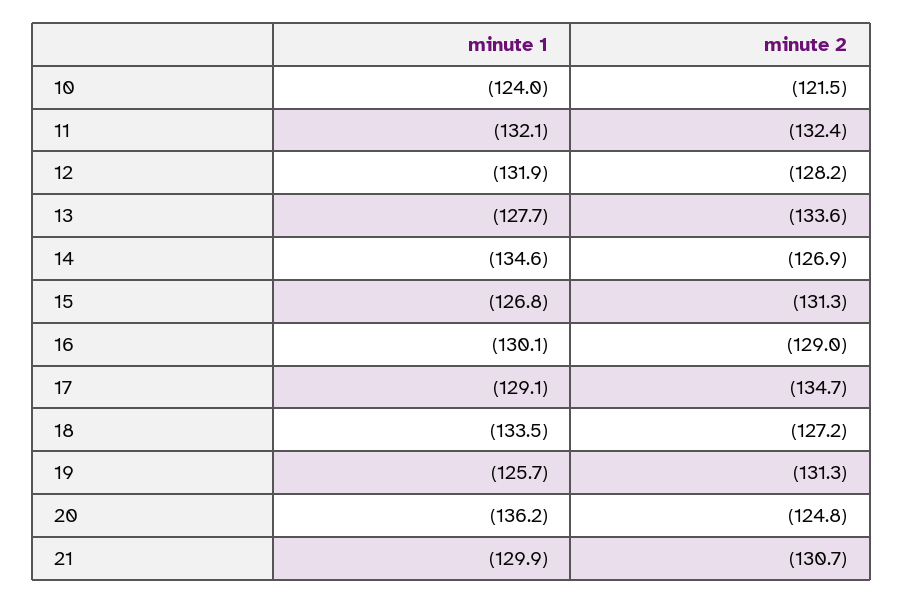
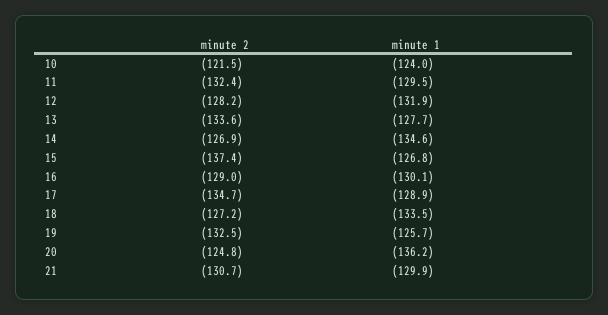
  {
    "minute 1": {
      "10": -124,
-     "11": -132.1,
+     "11": -129.5,
      "12": -131.9,
      "13": -127.7,
      "14": -134.6,
      "15": -126.8,
      "16": -130.1,
-     "17": -129.1,
+     "17": -128.9,
      "18": -133.5,
      "19": -125.7,
      "20": -136.2,
      "21": -129.9
    },
    "minute 2": {
      "10": -121.5,
      "11": -132.4,
      "12": -128.2,
      "13": -133.6,
      "14": -126.9,
-     "15": -131.3,
+     "15": -137.4,
      "16": -129,
      "17": -134.7,
      "18": -127.2,
-     "19": -131.3,
+     "19": -132.5,
      "20": -124.8,
      "21": -130.7
    }
  }

